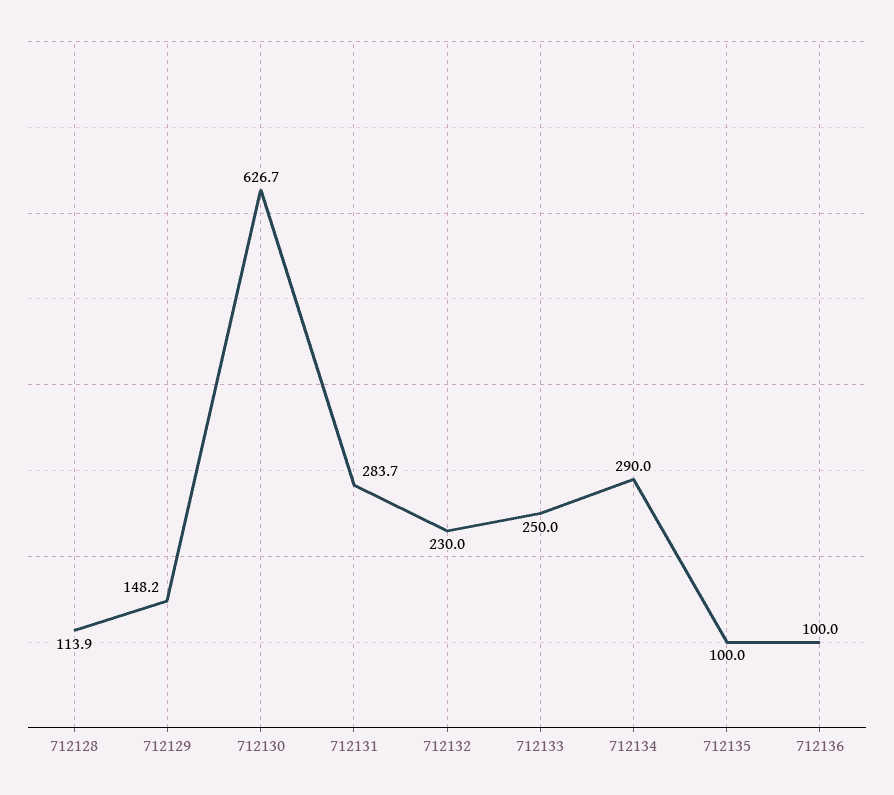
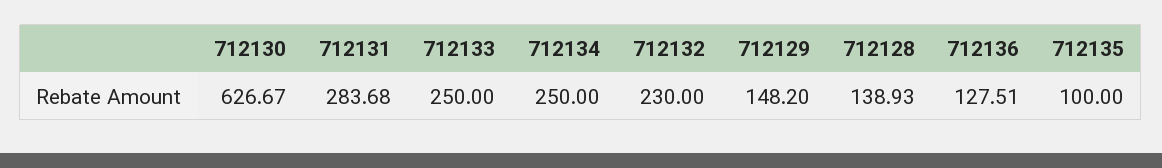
  {
-   "712128": 113.9,
+   "712128": 138.93,
    "712129": 148.2,
    "712130": 626.67,
    "712131": 283.68,
    "712132": 230,
    "712133": 250,
-   "712134": 290,
+   "712134": 250,
    "712135": 100,
-   "712136": 100
+   "712136": 127.51
  }

